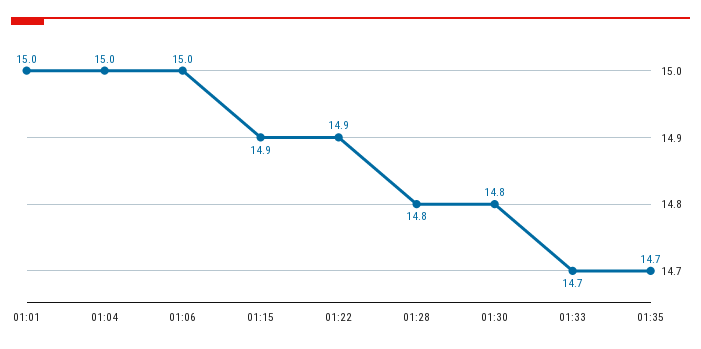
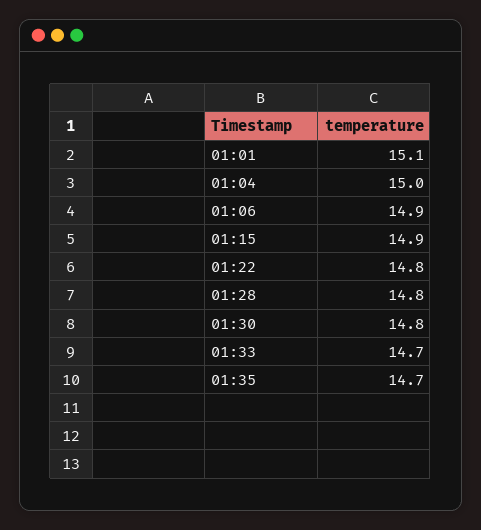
  {
-   "01:01": 15,
+   "01:01": 15.1,
    "01:04": 15,
-   "01:06": 15,
+   "01:06": 14.9,
    "01:15": 14.9,
-   "01:22": 14.9,
+   "01:22": 14.8,
    "01:28": 14.8,
    "01:30": 14.8,
    "01:33": 14.7,
    "01:35": 14.7
  }

